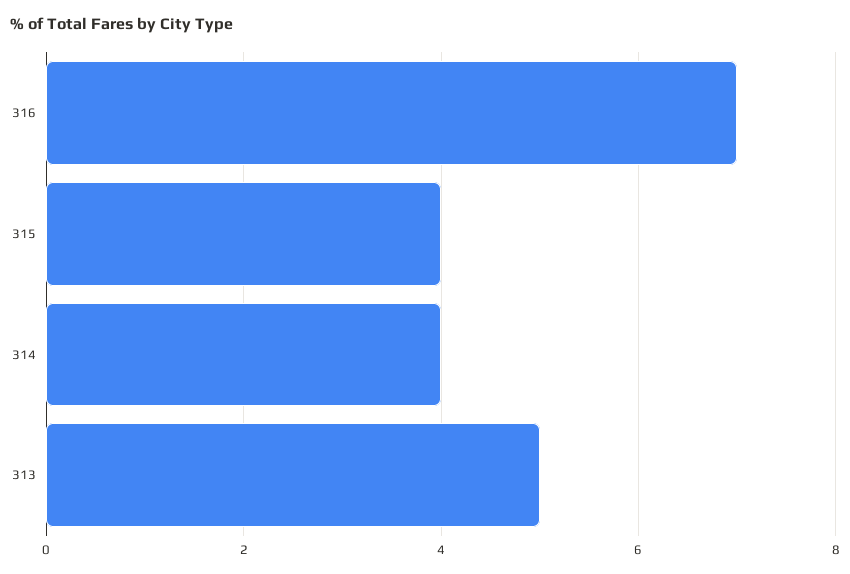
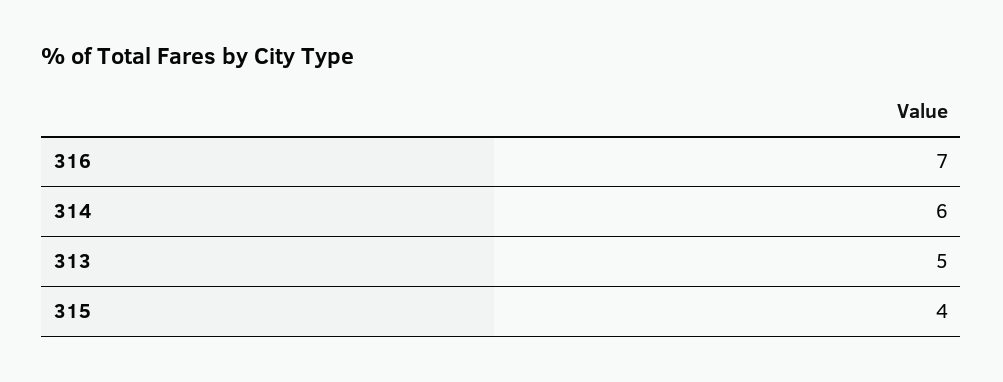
  {
    "316": 7,
    "315": 4,
-   "314": 4,
+   "314": 6,
    "313": 5
  }

